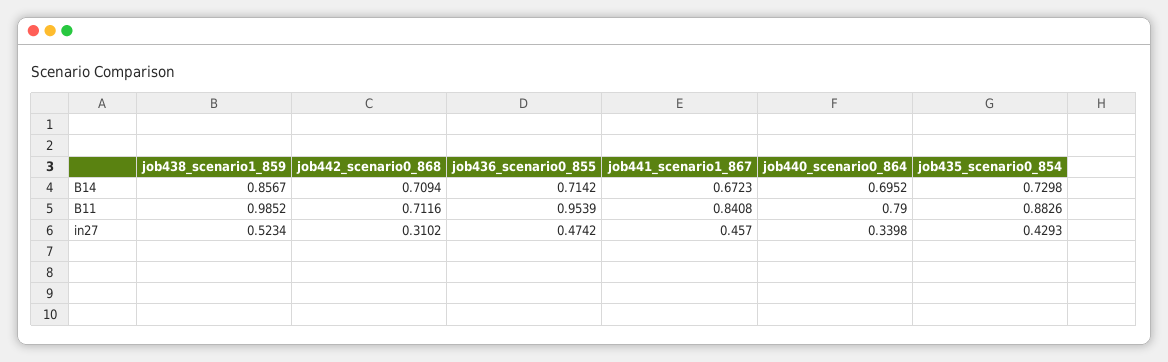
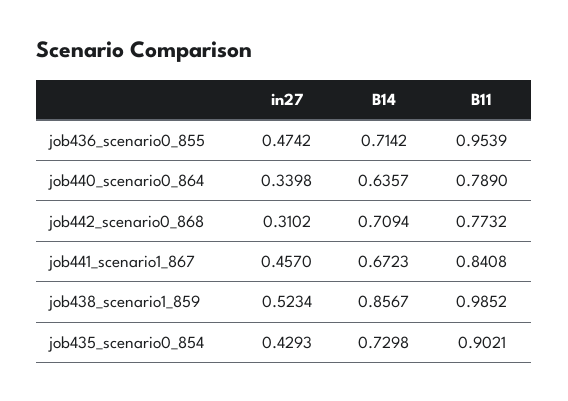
  {
    "job438_scenario1_859": {
      "B14": 0.8567,
      "B11": 0.9852,
      "in27": 0.5234
    },
    "job442_scenario0_868": {
      "B14": 0.7094,
-     "B11": 0.7116,
+     "B11": 0.7732,
      "in27": 0.3102
    },
    "job436_scenario0_855": {
      "B14": 0.7142,
      "B11": 0.9539,
      "in27": 0.4742
    },
    "job441_scenario1_867": {
      "B14": 0.6723,
      "B11": 0.8408,
      "in27": 0.457
    },
    "job440_scenario0_864": {
-     "B14": 0.6952,
+     "B14": 0.6357,
-     "B11": 0.79,
+     "B11": 0.789,
      "in27": 0.3398
    },
    "job435_scenario0_854": {
      "B14": 0.7298,
-     "B11": 0.8826,
+     "B11": 0.9021,
      "in27": 0.4293
    }
  }

